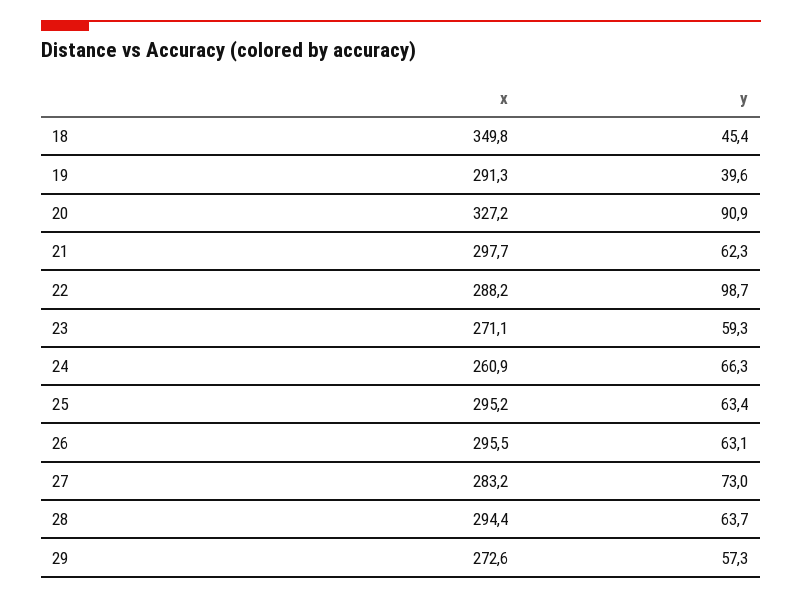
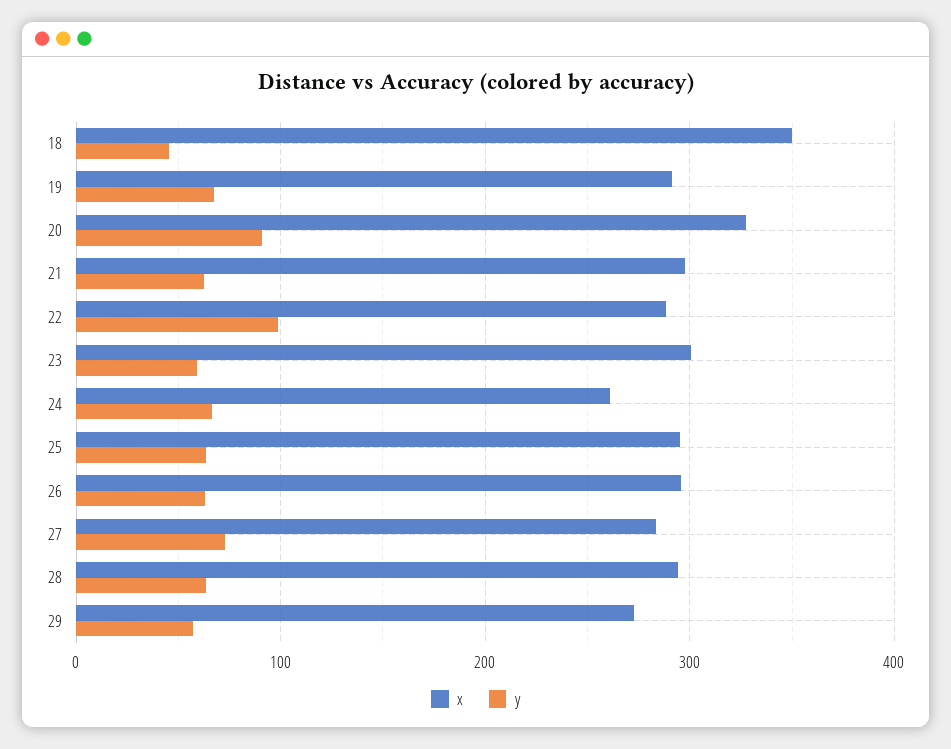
  {
    "x": {
      "18": 349.8,
      "19": 291.3,
      "20": 327.2,
      "21": 297.7,
      "22": 288.2,
-     "23": 271.1,
+     "23": 300,
      "24": 260.9,
      "25": 295.2,
      "26": 295.5,
      "27": 283.2,
      "28": 294.4,
      "29": 272.6
    },
    "y": {
      "18": 45.4,
-     "19": 39.6,
+     "19": 70,
      "20": 90.9,
      "21": 62.3,
      "22": 98.7,
      "23": 59.3,
      "24": 66.3,
      "25": 63.4,
      "26": 63.1,
      "27": 73,
      "28": 63.7,
      "29": 57.3
    }
  }

